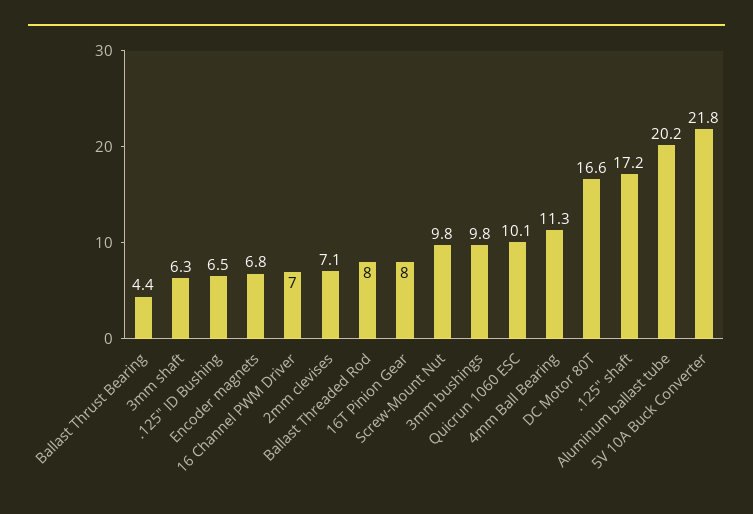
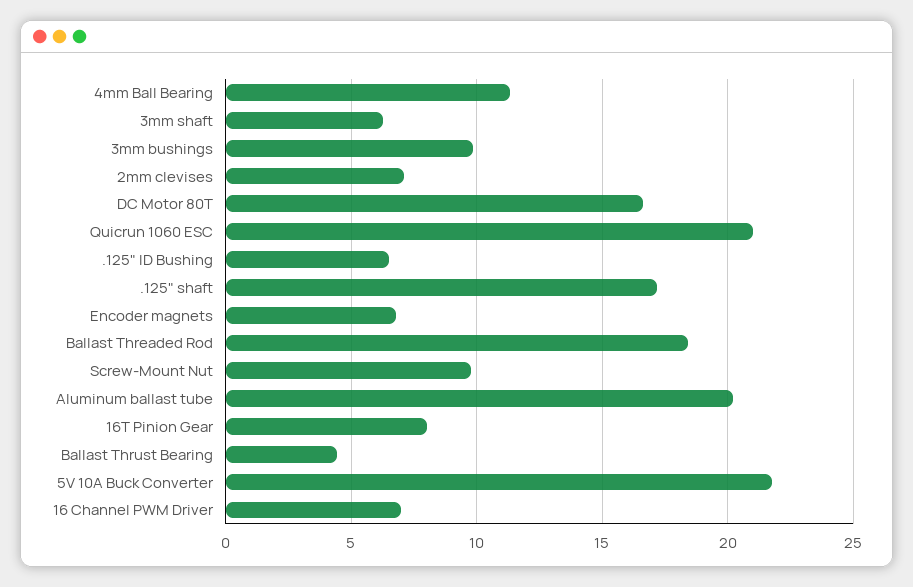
  {
    "Ballast Thrust Bearing": 4.4,
    "3mm shaft": 6.3,
    ".125\" ID Bushing": 6.5,
    "Encoder magnets": 6.8,
    "16 Channel PWM Driver": 7,
    "2mm clevises": 7.1,
-   "Ballast Threaded Rod": 8,
+   "Ballast Threaded Rod": 18.5,
    "16T Pinion Gear": 8,
    "Screw-Mount Nut": 9.8,
    "3mm bushings": 9.8,
-   "Quicrun 1060 ESC": 10.1,
+   "Quicrun 1060 ESC": 21,
    "4mm Ball Bearing": 11.3,
    "DC Motor 80T": 16.6,
    ".125\" shaft": 17.2,
    "Aluminum ballast tube": 20.2,
    "5V 10A Buck Converter": 21.8
  }

